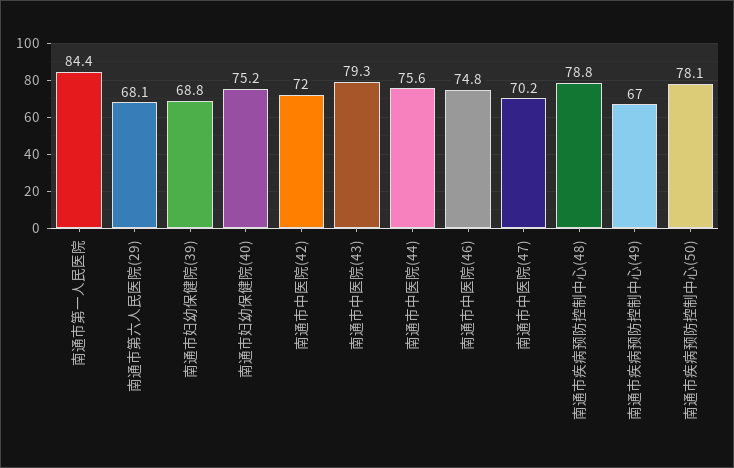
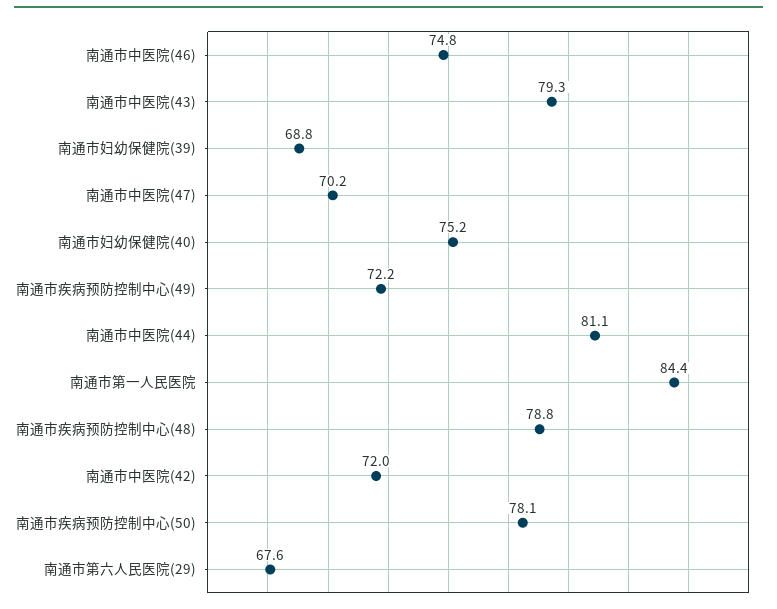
  {
    "南通市第一人民医院": 84.4,
-   "南通市第六人民医院(29)": 68.1,
+   "南通市第六人民医院(29)": 67.6,
    "南通市妇幼保健院(39)": 68.8,
    "南通市妇幼保健院(40)": 75.2,
    "南通市中医院(42)": 72,
    "南通市中医院(43)": 79.3,
-   "南通市中医院(44)": 75.6,
+   "南通市中医院(44)": 81.1,
    "南通市中医院(46)": 74.8,
    "南通市中医院(47)": 70.2,
    "南通市疾病预防控制中心(48)": 78.8,
-   "南通市疾病预防控制中心(49)": 67,
+   "南通市疾病预防控制中心(49)": 72.2,
    "南通市疾病预防控制中心(50)": 78.1
  }

